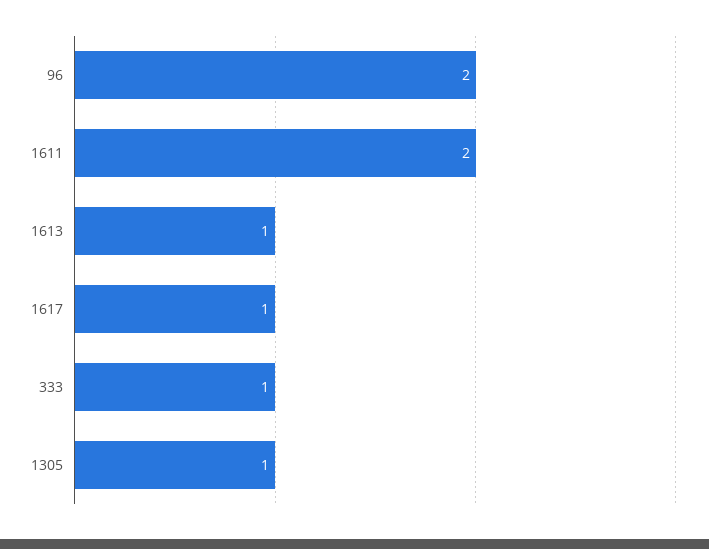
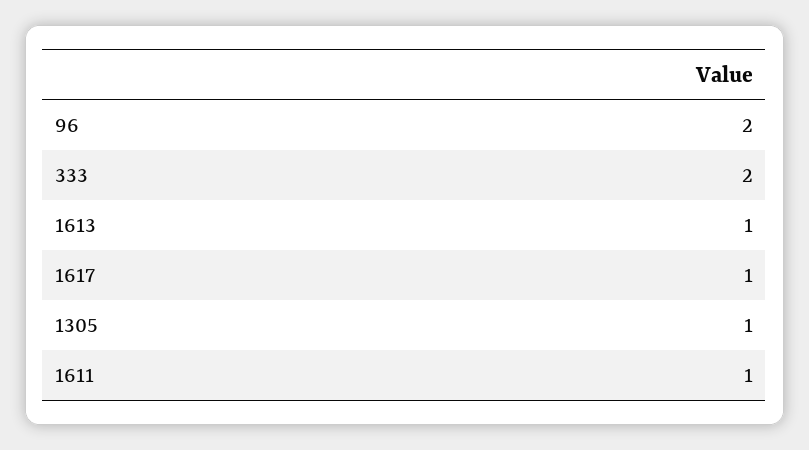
  {
    "96": 2,
-   "1611": 2,
+   "1611": 1,
    "1613": 1,
    "1617": 1,
-   "333": 1,
+   "333": 2,
    "1305": 1
  }

